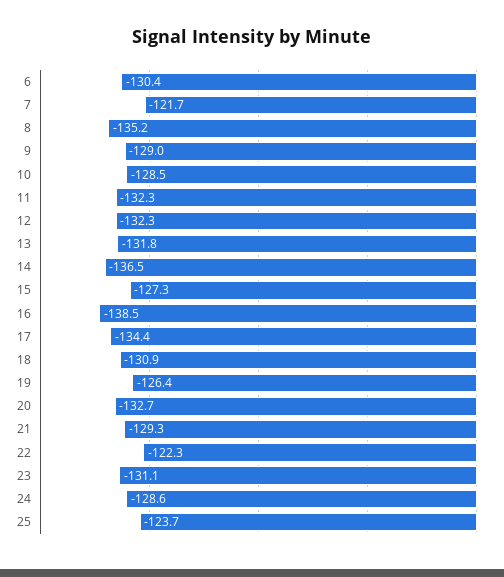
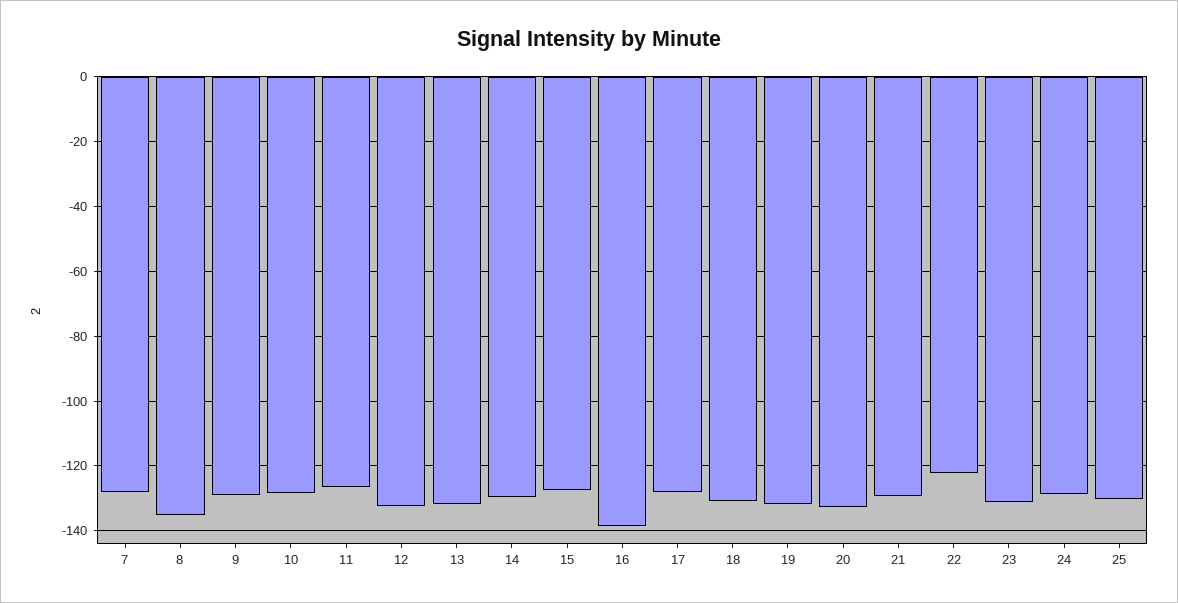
  {
-   "6": -130.4,
-   "7": -121.7,
+   "7": -128,
    "8": -135.2,
    "9": -129,
    "10": -128.5,
-   "11": -132.3,
+   "11": -126,
    "12": -132.3,
    "13": -131.8,
-   "14": -136.5,
+   "14": -130,
    "15": -127.3,
    "16": -138.5,
-   "17": -134.4,
+   "17": -128,
    "18": -130.9,
-   "19": -126.4,
+   "19": -132,
    "20": -132.7,
    "21": -129.3,
    "22": -122.3,
    "23": -131.1,
    "24": -128.6,
-   "25": -123.7
+   "25": -130
  }

